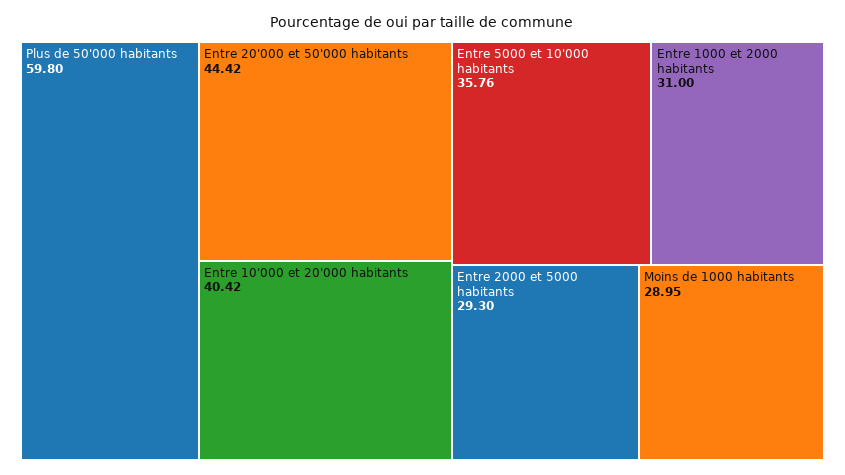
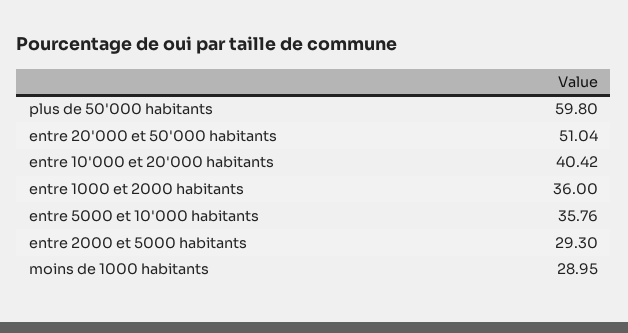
  {
    "Plus de 50'000 habitants": 59.8,
-   "Entre 20'000 et 50'000 habitants": 44.42,
+   "Entre 20'000 et 50'000 habitants": 51.04,
    "Entre 10'000 et 20'000 habitants": 40.42,
    "Entre 5000 et 10'000 habitants": 35.76,
-   "Entre 1000 et 2000 habitants": 31,
+   "Entre 1000 et 2000 habitants": 36,
    "Entre 2000 et 5000 habitants": 29.3,
    "Moins de 1000 habitants": 28.95
  }

